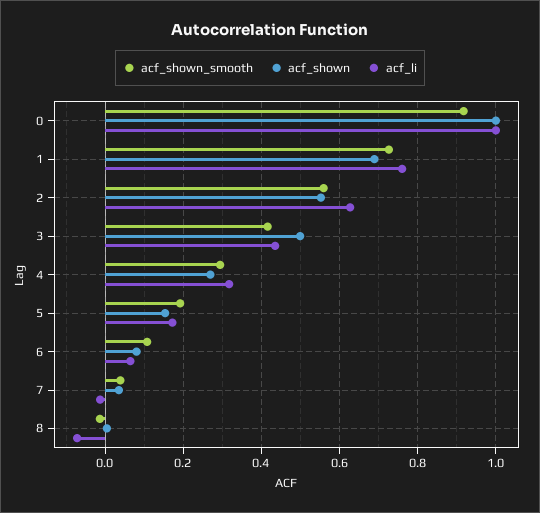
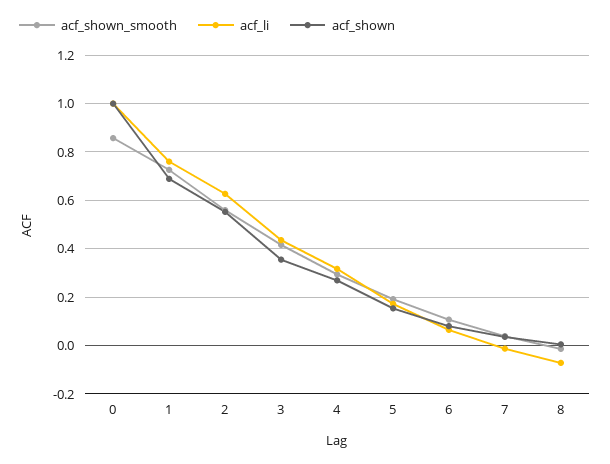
  {
    "acf_shown_smooth": {
-     "0": 0.92,
+     "0": 0.85,
      "1": 0.72,
      "2": 0.56,
      "3": 0.42,
      "4": 0.3,
      "5": 0.2,
      "6": 0.1,
      "7": 0.04,
      "8": -0.02
    },
    "acf_shown": {
      "0": 1,
      "1": 0.68,
      "2": 0.56,
-     "3": 0.5,
+     "3": 0.35,
      "4": 0.26,
      "5": 0.16,
      "6": 0.08,
      "7": 0.04,
      "8": 0
    },
    "acf_li": {
      "0": 1,
      "1": 0.76,
      "2": 0.62,
      "3": 0.44,
      "4": 0.32,
      "5": 0.18,
      "6": 0.06,
      "7": -0.02,
      "8": -0.08
    }
  }

